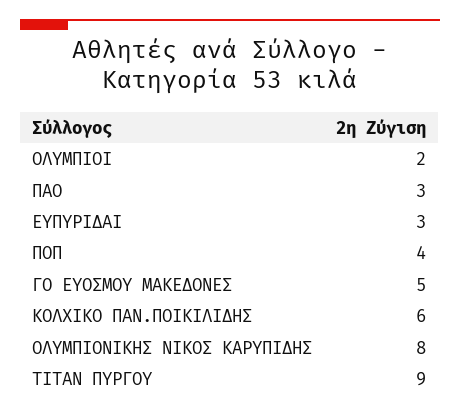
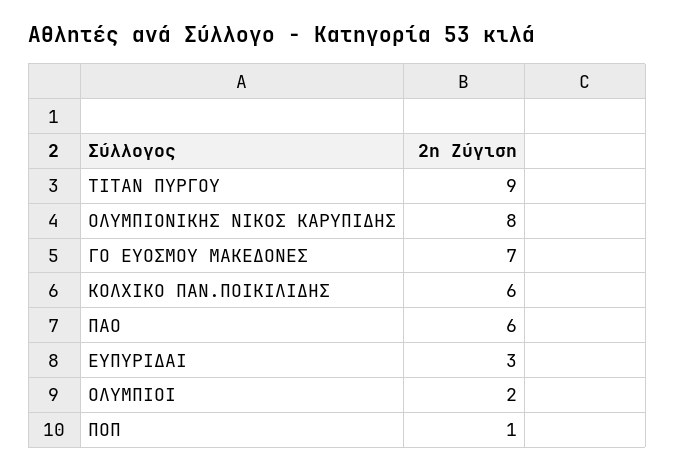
  {
    "ΟΛΥΜΠΙΟΙ": 2,
-   "ΠΑΟ": 3,
+   "ΠΑΟ": 6,
    "ΕΥΠΥΡΙΔΑΙ": 3,
-   "ΠΟΠ": 4,
+   "ΠΟΠ": 1,
-   "ΓΟ ΕΥΟΣΜΟΥ ΜΑΚΕΔΟΝΕΣ": 5,
+   "ΓΟ ΕΥΟΣΜΟΥ ΜΑΚΕΔΟΝΕΣ": 7,
    "ΚΟΛΧΙΚΟ ΠΑΝ.ΠΟΙΚΙΛΙΔΗΣ": 6,
    "ΟΛΥΜΠΙΟΝΙΚΗΣ ΝΙΚΟΣ ΚΑΡΥΠΙΔΗΣ": 8,
    "ΤΙΤΑΝ ΠΥΡΓΟΥ": 9
  }

